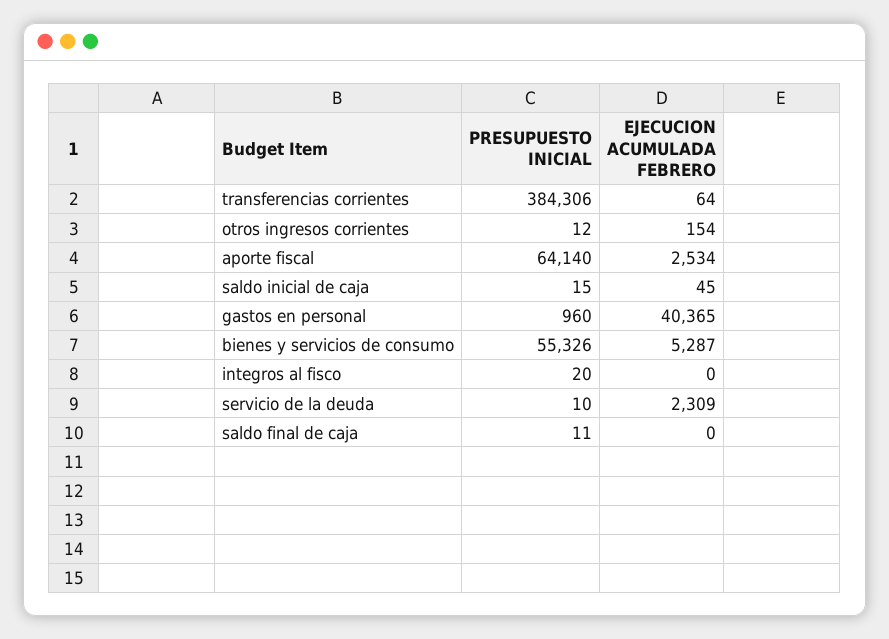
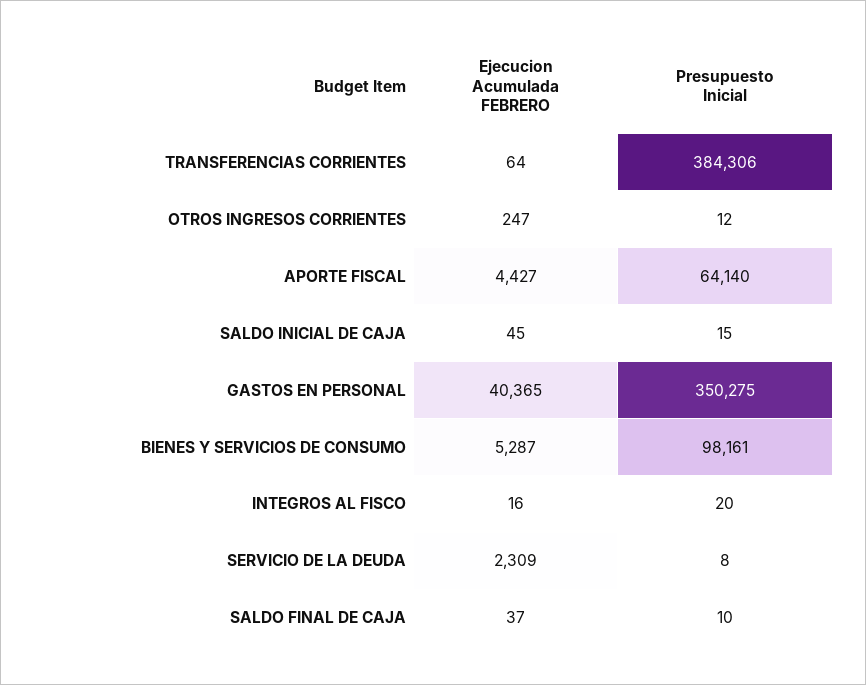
  {
    "PRESUPUESTO INICIAL": {
      "transferencias corrientes": 384306,
      "otros ingresos corrientes": 12,
      "aporte fiscal": 64140,
      "saldo inicial de caja": 15,
-     "gastos en personal": 960,
+     "gastos en personal": 350275,
-     "bienes y servicios de consumo": 55326,
+     "bienes y servicios de consumo": 98161,
      "integros al fisco": 20,
-     "servicio de la deuda": 10,
+     "servicio de la deuda": 8,
-     "saldo final de caja": 11
+     "saldo final de caja": 10
    },
    "EJECUCION ACUMULADA FEBRERO": {
      "transferencias corrientes": 64,
-     "otros ingresos corrientes": 154,
+     "otros ingresos corrientes": 247,
-     "aporte fiscal": 2534,
+     "aporte fiscal": 4427,
      "saldo inicial de caja": 45,
      "gastos en personal": 40365,
      "bienes y servicios de consumo": 5287,
-     "integros al fisco": 0,
+     "integros al fisco": 16,
      "servicio de la deuda": 2309,
-     "saldo final de caja": 0
+     "saldo final de caja": 37
    }
  }

